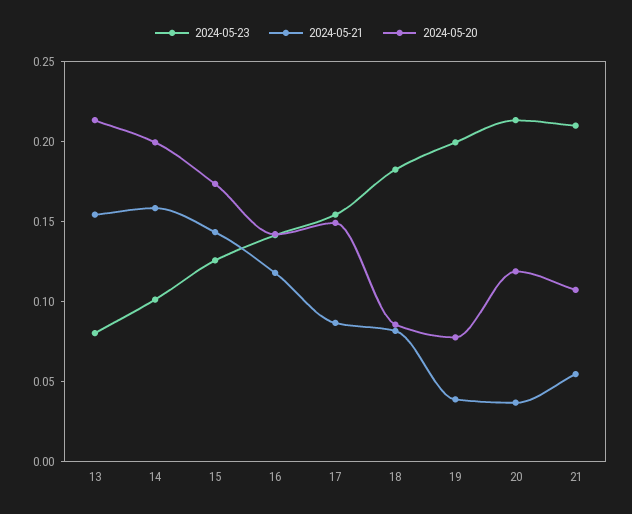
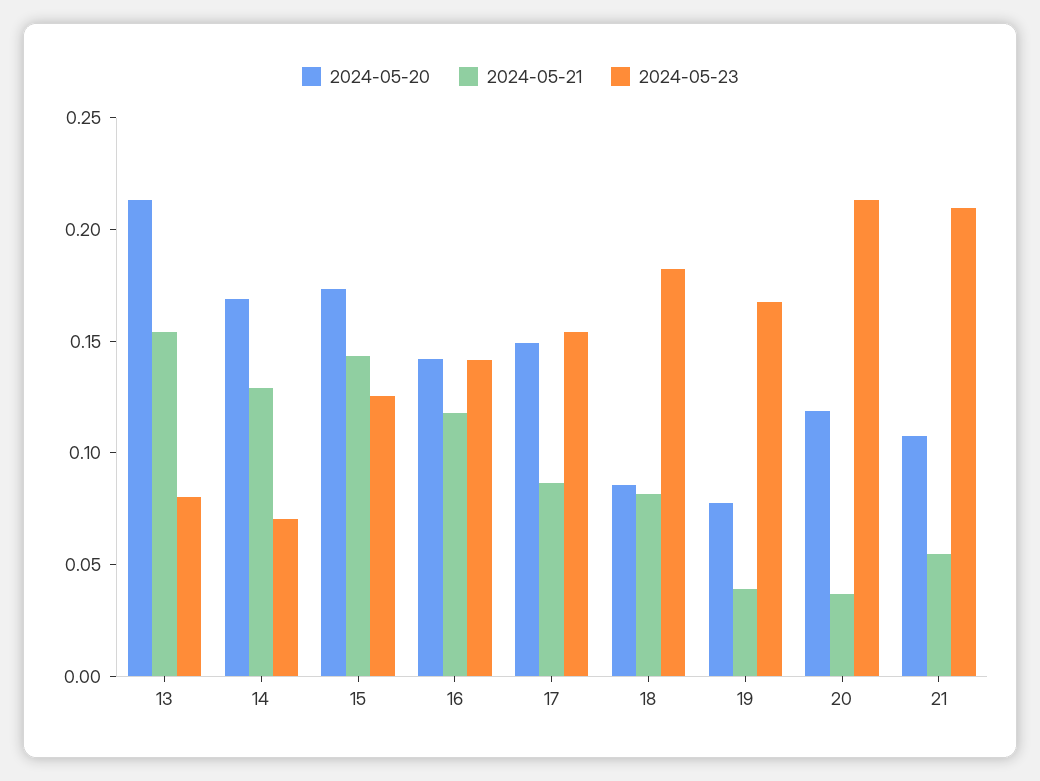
  {
    "2024-05-23": {
      "13": 0.08,
-     "14": 0.1,
+     "14": 0.07,
      "15": 0.13,
      "16": 0.14,
      "17": 0.15,
      "18": 0.18,
-     "19": 0.2,
+     "19": 0.17,
      "20": 0.21,
      "21": 0.21
    },
    "2024-05-21": {
      "13": 0.15,
-     "14": 0.16,
+     "14": 0.13,
      "15": 0.14,
      "16": 0.12,
      "17": 0.09,
      "18": 0.08,
      "19": 0.04,
      "20": 0.04,
      "21": 0.05
    },
    "2024-05-20": {
      "13": 0.21,
-     "14": 0.2,
+     "14": 0.17,
      "15": 0.17,
      "16": 0.14,
      "17": 0.15,
      "18": 0.09,
      "19": 0.08,
      "20": 0.12,
      "21": 0.11
    }
  }

